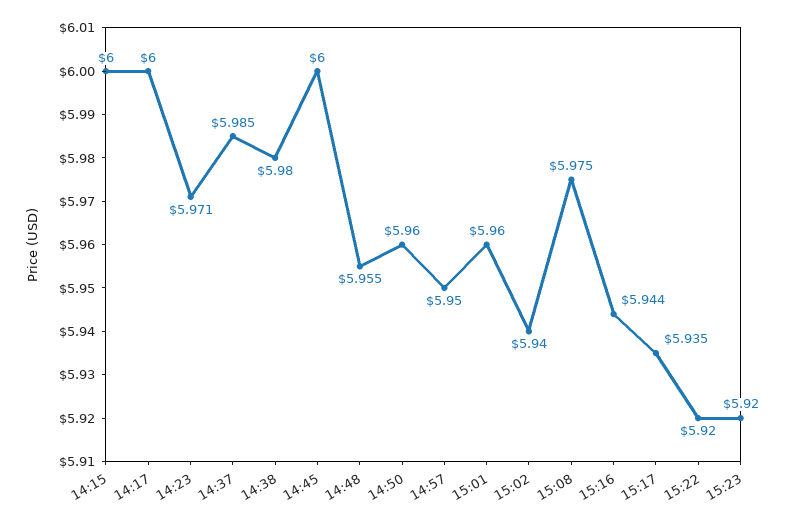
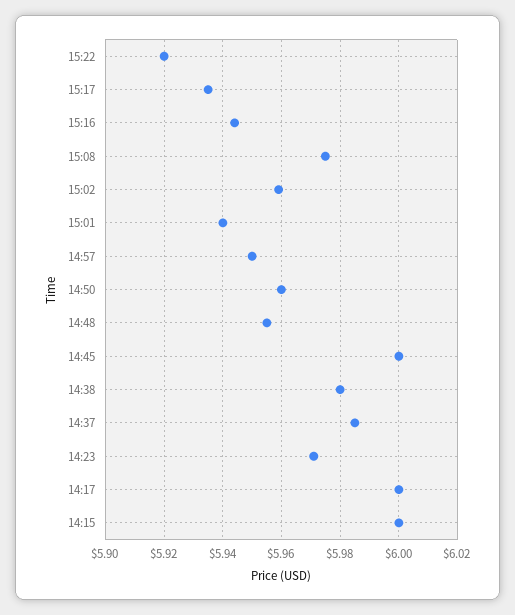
  {
    "14:15": 6,
    "14:17": 6,
    "14:23": 5.971,
    "14:37": 5.985,
    "14:38": 5.98,
    "14:45": 6,
    "14:48": 5.955,
    "14:50": 5.96,
    "14:57": 5.95,
-   "15:01": 5.96,
+   "15:01": 5.94,
-   "15:02": 5.94,
+   "15:02": 5.96,
    "15:08": 5.975,
    "15:16": 5.944,
    "15:17": 5.935,
-   "15:22": 5.92,
+   "15:22": 5.92
-   "15:23": 5.92
  }

